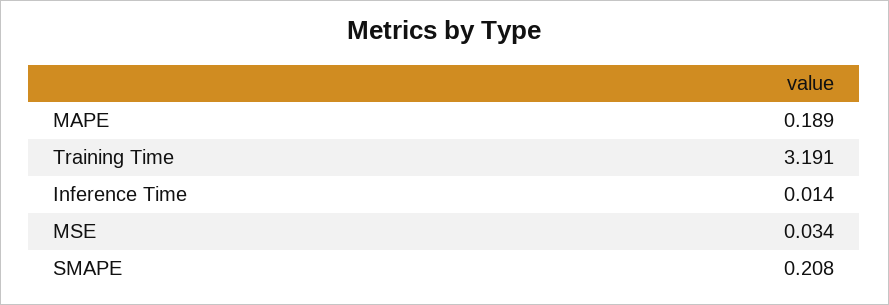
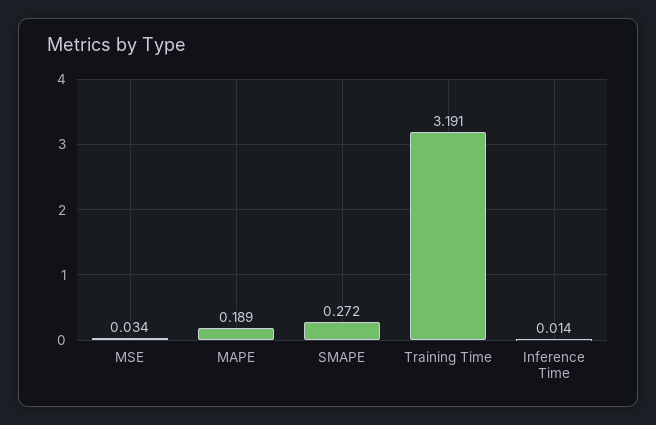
  {
    "MAPE": 0.189,
    "Training Time": 3.191,
    "Inference Time": 0.014,
    "MSE": 0.034,
-   "SMAPE": 0.208
+   "SMAPE": 0.272
  }

